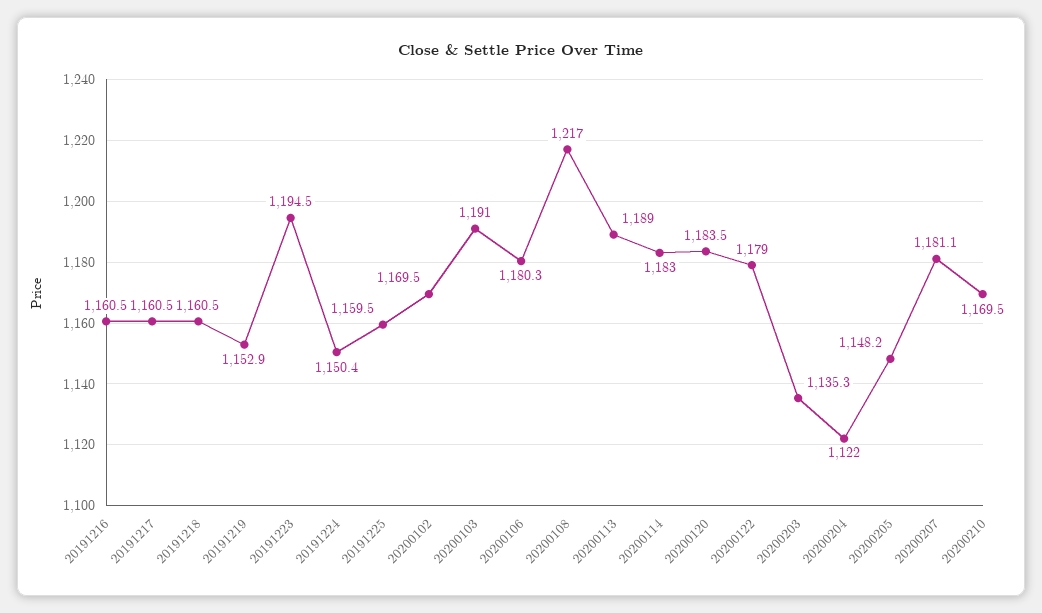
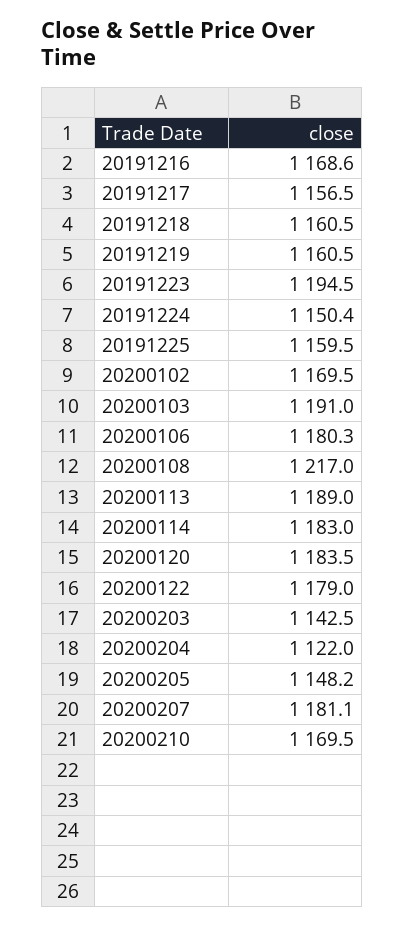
  {
-   "20191216": 1160.5,
+   "20191216": 1168.6,
-   "20191217": 1160.5,
+   "20191217": 1156.5,
    "20191218": 1160.5,
-   "20191219": 1152.9,
+   "20191219": 1160.5,
    "20191223": 1194.5,
    "20191224": 1150.4,
    "20191225": 1159.5,
    "20200102": 1169.5,
    "20200103": 1191,
    "20200106": 1180.3,
    "20200108": 1217,
    "20200113": 1189,
    "20200114": 1183,
    "20200120": 1183.5,
    "20200122": 1179,
-   "20200203": 1135.3,
+   "20200203": 1142.5,
    "20200204": 1122,
    "20200205": 1148.2,
    "20200207": 1181.1,
    "20200210": 1169.5
  }

